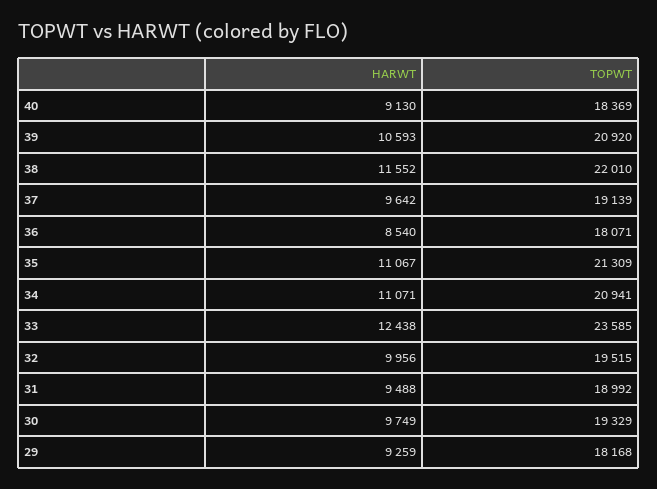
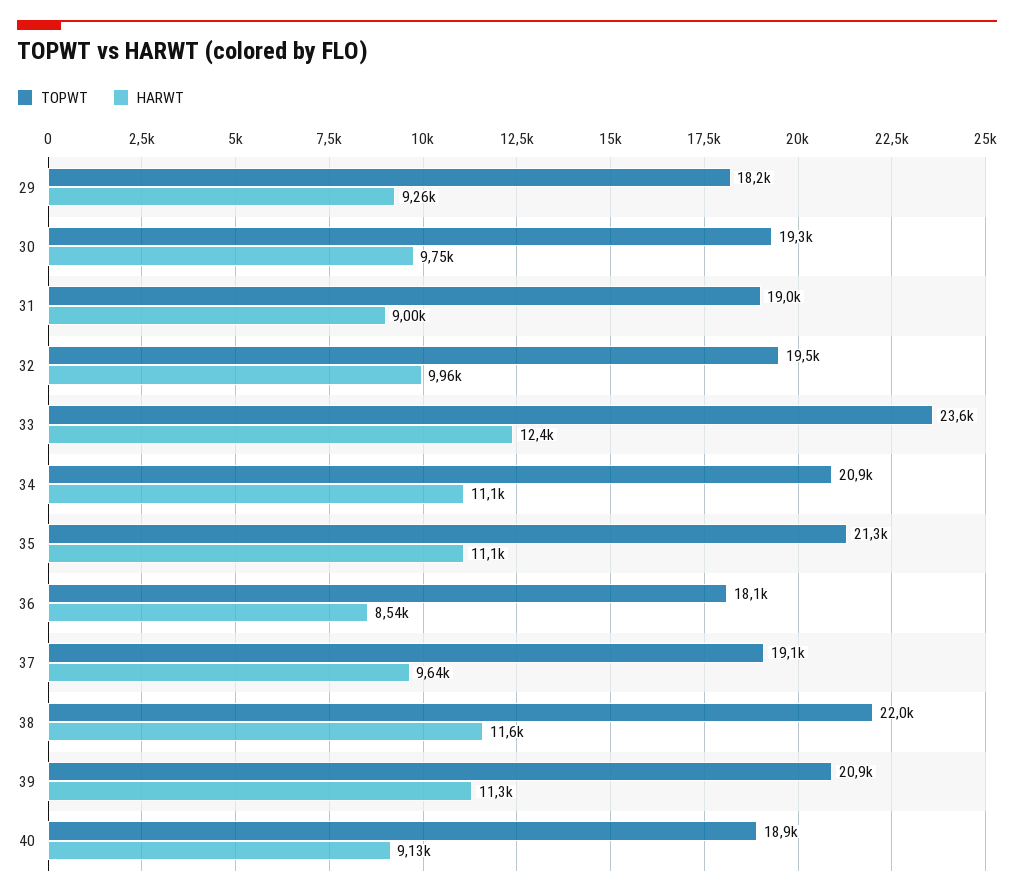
  {
    "HARWT": {
      "40": 9130,
-     "39": 10593,
+     "39": 11300,
      "38": 11552,
      "37": 9642,
      "36": 8540,
      "35": 11067,
      "34": 11071,
      "33": 12438,
      "32": 9956,
-     "31": 9488,
+     "31": 9000,
      "30": 9749,
      "29": 9259
    },
    "TOPWT": {
-     "40": 18369,
+     "40": 18900,
      "39": 20920,
      "38": 22010,
      "37": 19139,
      "36": 18071,
      "35": 21309,
      "34": 20941,
      "33": 23585,
      "32": 19515,
      "31": 18992,
      "30": 19329,
      "29": 18168
    }
  }

